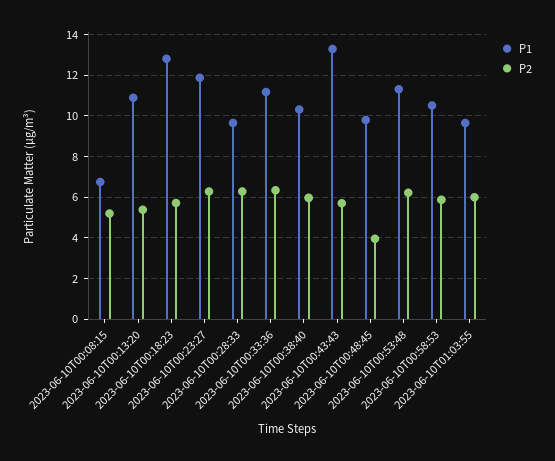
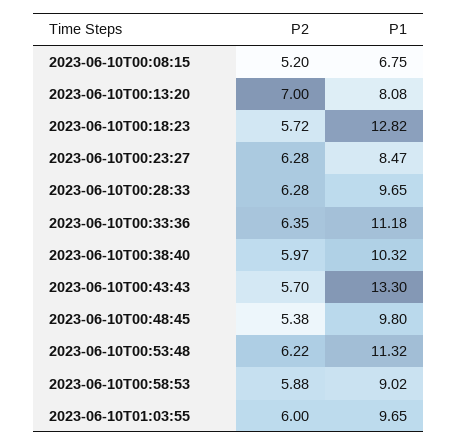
  {
    "P1": {
      "2023-06-10T00:08:15": 6.75,
-     "2023-06-10T00:13:20": 11,
+     "2023-06-10T00:13:20": 8.08,
      "2023-06-10T00:18:23": 12.82,
-     "2023-06-10T00:23:27": 12,
+     "2023-06-10T00:23:27": 8.47,
      "2023-06-10T00:28:33": 9.65,
      "2023-06-10T00:33:36": 11.18,
      "2023-06-10T00:38:40": 10.32,
      "2023-06-10T00:43:43": 13.3,
      "2023-06-10T00:48:45": 9.8,
      "2023-06-10T00:53:48": 11.32,
-     "2023-06-10T00:58:53": 10.5,
+     "2023-06-10T00:58:53": 9.02,
      "2023-06-10T01:03:55": 9.65
    },
    "P2": {
      "2023-06-10T00:08:15": 5.2,
-     "2023-06-10T00:13:20": 5.5,
+     "2023-06-10T00:13:20": 7,
      "2023-06-10T00:18:23": 5.72,
      "2023-06-10T00:23:27": 6.28,
      "2023-06-10T00:28:33": 6.28,
      "2023-06-10T00:33:36": 6.35,
      "2023-06-10T00:38:40": 5.97,
      "2023-06-10T00:43:43": 5.7,
-     "2023-06-10T00:48:45": 4,
+     "2023-06-10T00:48:45": 5.38,
      "2023-06-10T00:53:48": 6.22,
      "2023-06-10T00:58:53": 5.88,
      "2023-06-10T01:03:55": 6
    }
  }

